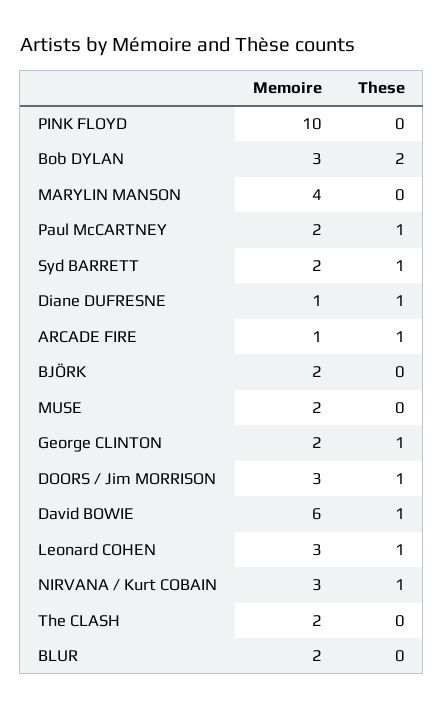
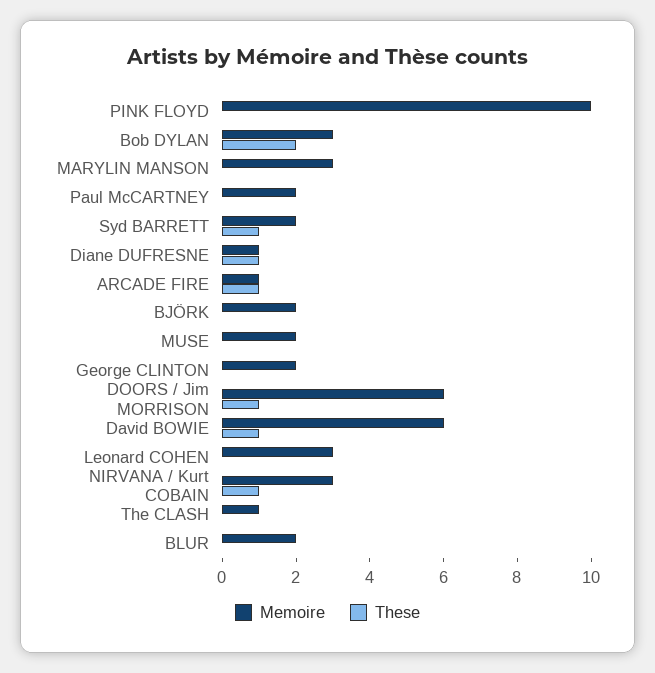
  {
    "Memoire": {
      "PINK FLOYD": 10,
      "Bob DYLAN": 3,
-     "MARYLIN MANSON": 4,
+     "MARYLIN MANSON": 3,
      "Paul McCARTNEY": 2,
      "Syd BARRETT": 2,
      "Diane DUFRESNE": 1,
      "ARCADE FIRE": 1,
      "BJÖRK": 2,
      "MUSE": 2,
      "George CLINTON": 2,
-     "DOORS / Jim MORRISON": 3,
+     "DOORS / Jim MORRISON": 6,
      "David BOWIE": 6,
      "Leonard COHEN": 3,
      "NIRVANA / Kurt COBAIN": 3,
-     "The CLASH": 2,
+     "The CLASH": 1,
      "BLUR": 2
    },
    "These": {
      "PINK FLOYD": 0,
      "Bob DYLAN": 2,
      "MARYLIN MANSON": 0,
-     "Paul McCARTNEY": 1,
+     "Paul McCARTNEY": 0,
      "Syd BARRETT": 1,
      "Diane DUFRESNE": 1,
      "ARCADE FIRE": 1,
      "BJÖRK": 0,
      "MUSE": 0,
-     "George CLINTON": 1,
+     "George CLINTON": 0,
      "DOORS / Jim MORRISON": 1,
      "David BOWIE": 1,
-     "Leonard COHEN": 1,
+     "Leonard COHEN": 0,
      "NIRVANA / Kurt COBAIN": 1,
      "The CLASH": 0,
      "BLUR": 0
    }
  }

